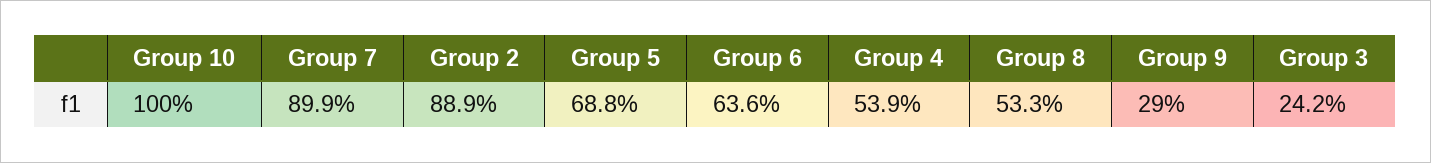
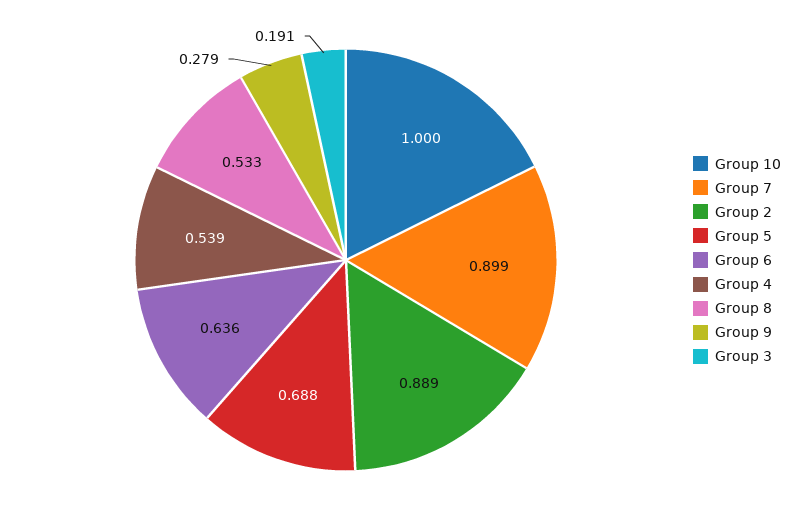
  {
    "Group 10": 1,
    "Group 7": 0.899,
    "Group 2": 0.889,
    "Group 5": 0.688,
    "Group 6": 0.636,
    "Group 4": 0.539,
    "Group 8": 0.533,
-   "Group 9": 0.29,
+   "Group 9": 0.279,
-   "Group 3": 0.242
+   "Group 3": 0.191
  }

